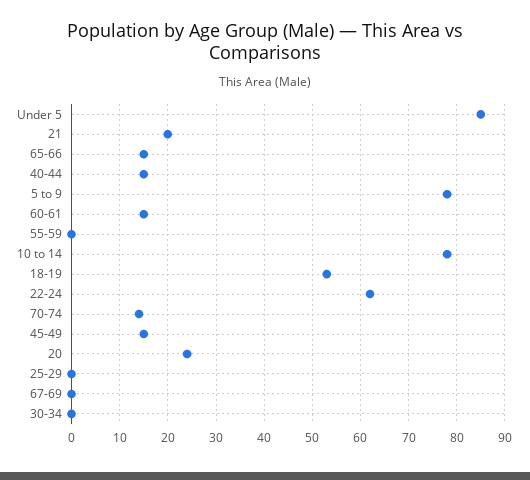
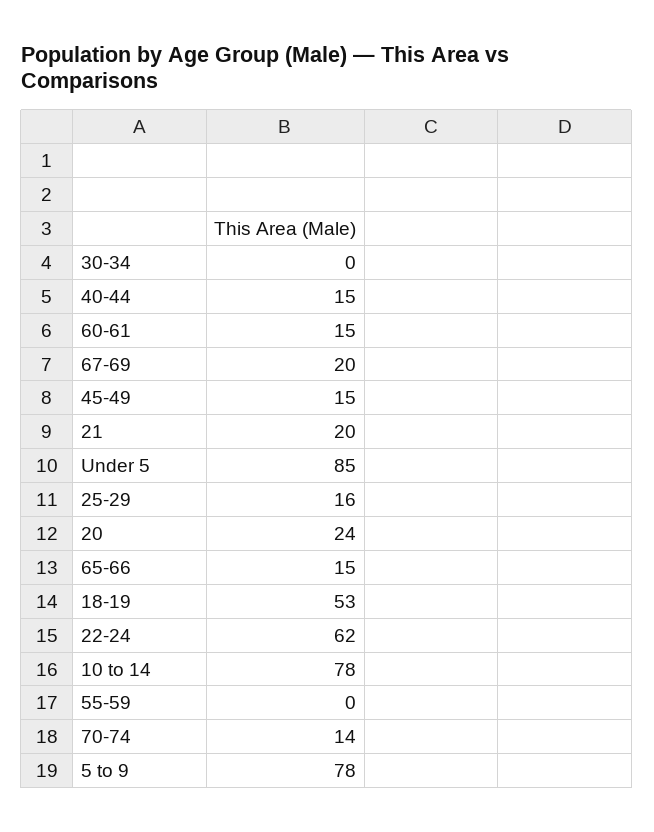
  {
    "Under 5": 85,
    "21": 20,
    "65-66": 15,
    "40-44": 15,
    "5 to 9": 78,
    "60-61": 15,
    "55-59": 0,
    "10 to 14": 78,
    "18-19": 53,
    "22-24": 62,
    "70-74": 14,
    "45-49": 15,
    "20": 24,
-   "25-29": 0,
+   "25-29": 16,
-   "67-69": 0,
+   "67-69": 20,
    "30-34": 0
  }

